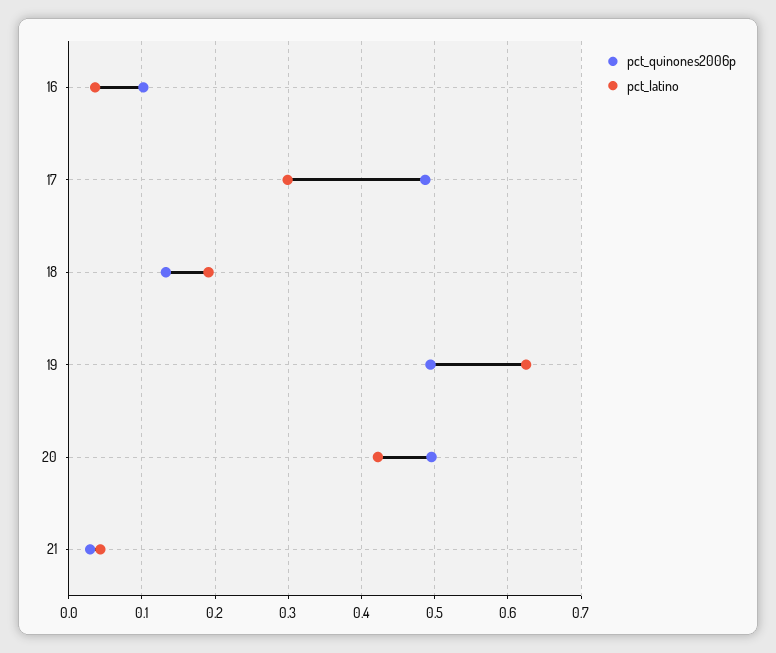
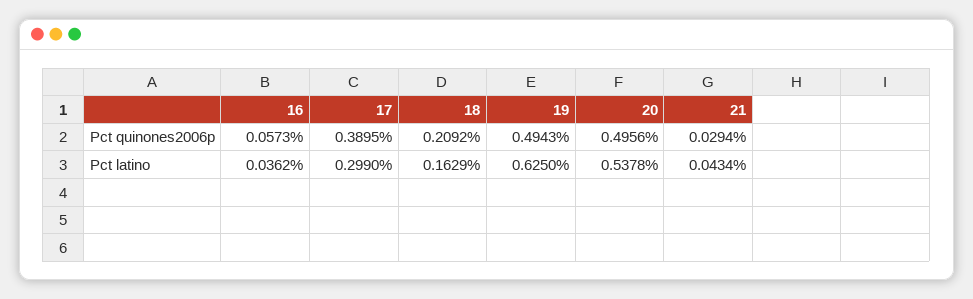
  {
    "pct_quinones2006p": {
-     "16": 0.1,
+     "16": 0.0573,
-     "17": 0.49,
+     "17": 0.3895,
-     "18": 0.13,
+     "18": 0.2092,
      "19": 0.4943,
      "20": 0.4956,
      "21": 0.0294
    },
    "pct_latino": {
      "16": 0.0362,
      "17": 0.299,
-     "18": 0.19,
+     "18": 0.1629,
      "19": 0.625,
-     "20": 0.42,
+     "20": 0.5378,
      "21": 0.0434
    }
  }

